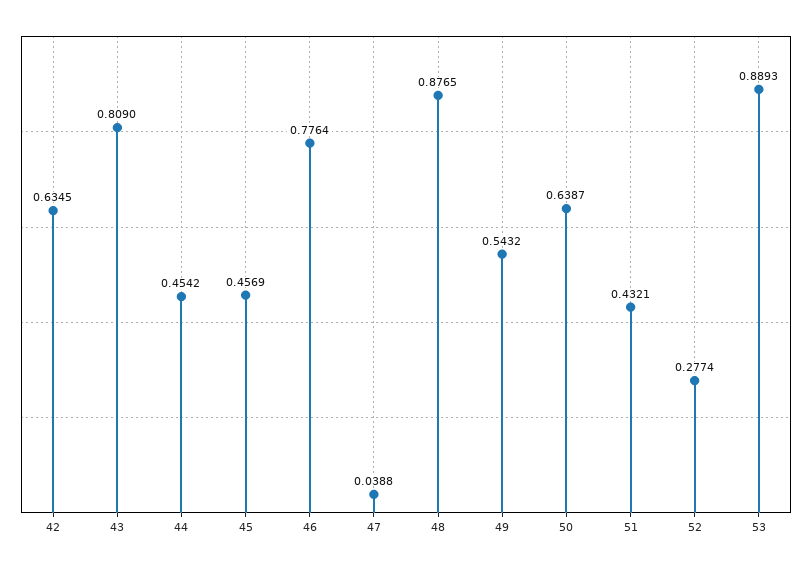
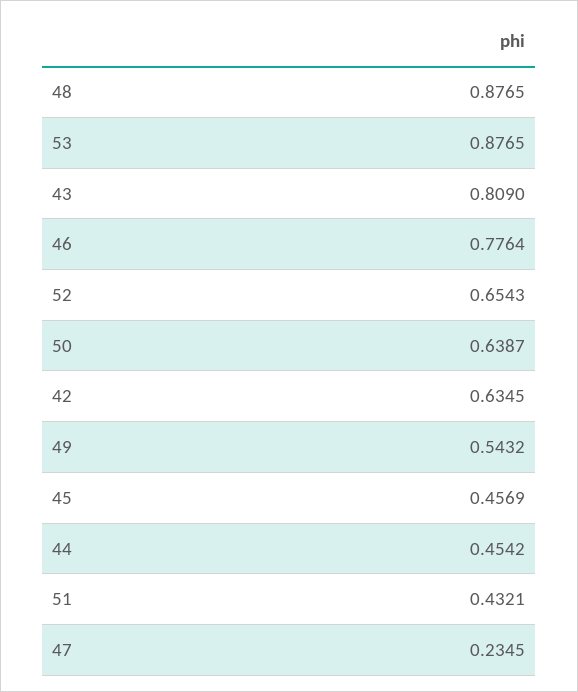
  {
    "42": 0.6345,
    "43": 0.809,
    "44": 0.4542,
    "45": 0.4569,
    "46": 0.7764,
-   "47": 0.0388,
+   "47": 0.2345,
    "48": 0.8765,
    "49": 0.5432,
    "50": 0.6387,
    "51": 0.4321,
-   "52": 0.2774,
+   "52": 0.6543,
-   "53": 0.8893
+   "53": 0.8765
  }

